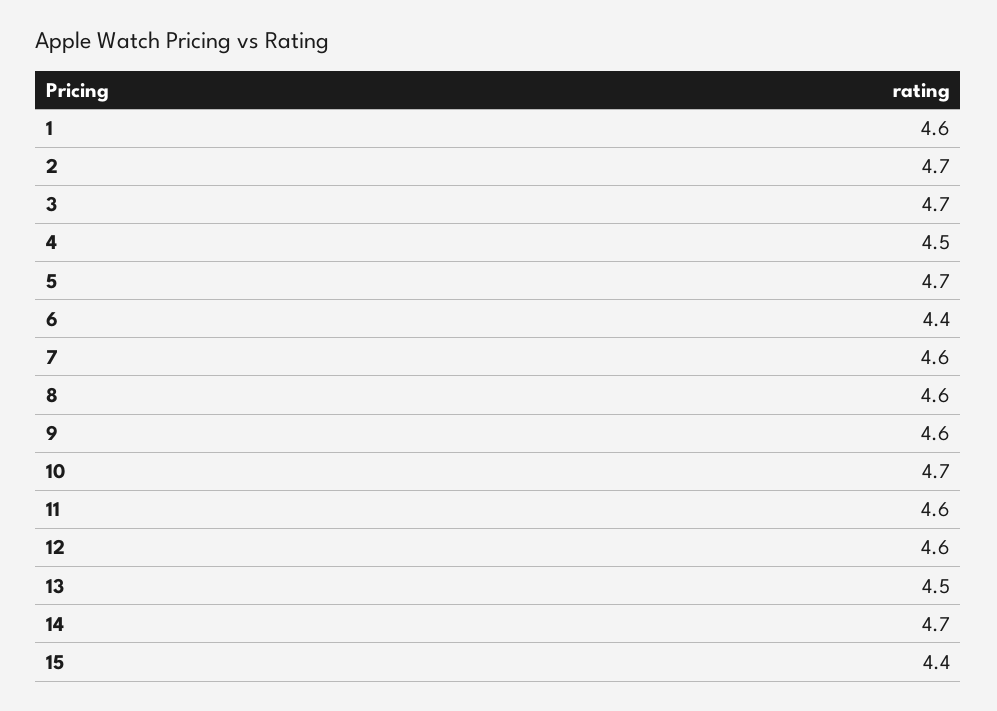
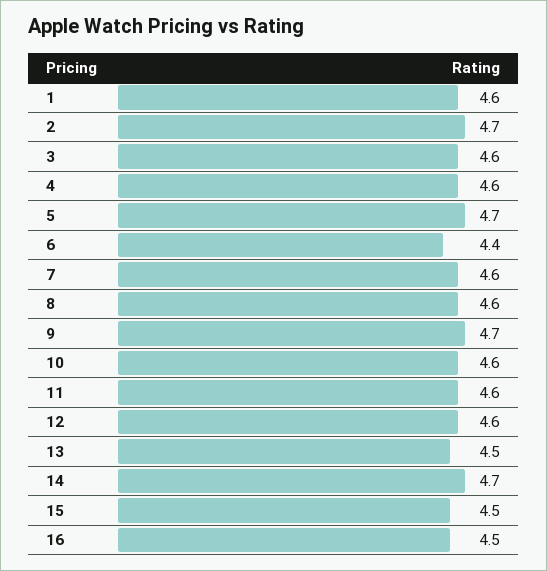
  {
    "1": 4.6,
    "2": 4.7,
-   "3": 4.7,
+   "3": 4.6,
-   "4": 4.5,
+   "4": 4.6,
    "5": 4.7,
    "6": 4.4,
    "7": 4.6,
    "8": 4.6,
-   "9": 4.6,
+   "9": 4.7,
-   "10": 4.7,
+   "10": 4.6,
    "11": 4.6,
    "12": 4.6,
    "13": 4.5,
    "14": 4.7,
-   "15": 4.4
+   "15": 4.5,
+   "16": 4.5
  }

